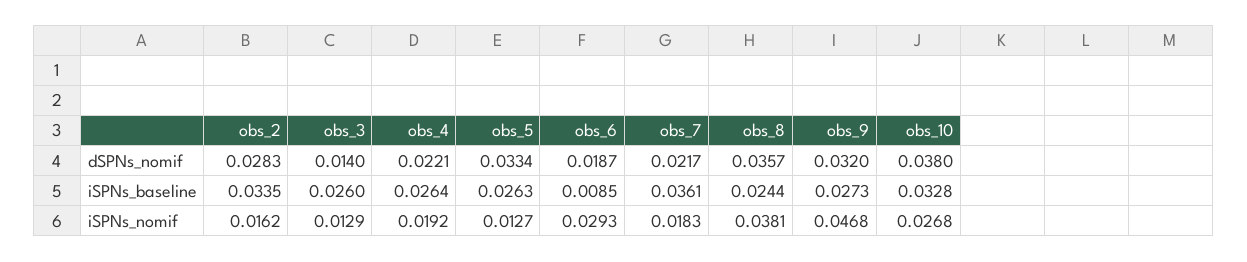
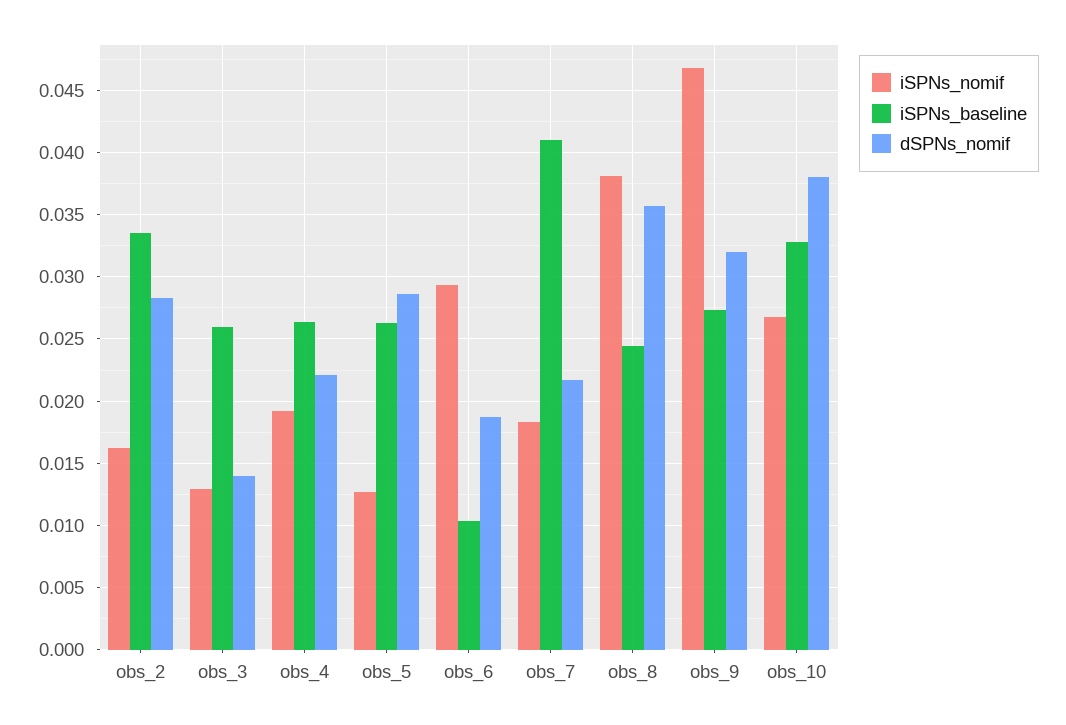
  {
    "dSPNs_nomif": {
      "obs_2": 0.0283,
      "obs_3": 0.014,
      "obs_4": 0.0221,
-     "obs_5": 0.0334,
+     "obs_5": 0.0285,
      "obs_6": 0.0187,
      "obs_7": 0.0217,
      "obs_8": 0.0357,
      "obs_9": 0.032,
      "obs_10": 0.038
    },
    "iSPNs_baseline": {
      "obs_2": 0.0335,
      "obs_3": 0.026,
      "obs_4": 0.0264,
      "obs_5": 0.0263,
-     "obs_6": 0.0085,
+     "obs_6": 0.0105,
-     "obs_7": 0.0361,
+     "obs_7": 0.041,
      "obs_8": 0.0244,
      "obs_9": 0.0273,
      "obs_10": 0.0328
    },
    "iSPNs_nomif": {
      "obs_2": 0.0162,
      "obs_3": 0.0129,
      "obs_4": 0.0192,
      "obs_5": 0.0127,
      "obs_6": 0.0293,
      "obs_7": 0.0183,
      "obs_8": 0.0381,
      "obs_9": 0.0468,
      "obs_10": 0.0268
    }
  }

